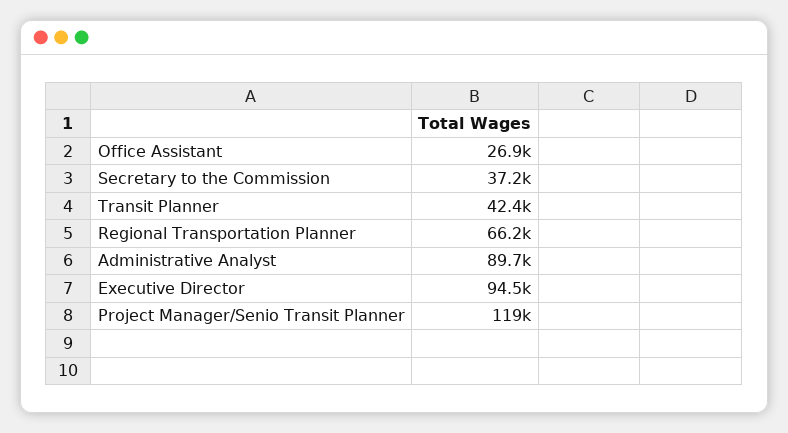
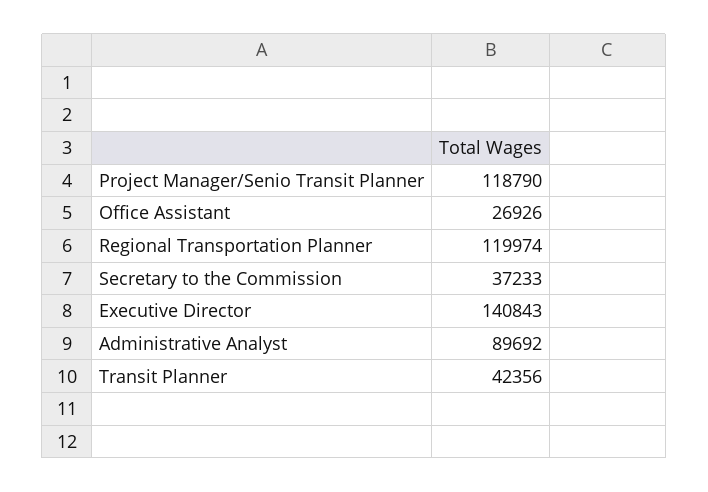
  {
    "Office Assistant": 26926,
    "Secretary to the Commission": 37233,
    "Transit Planner": 42356,
-   "Regional Transportation Planner": 66200,
+   "Regional Transportation Planner": 119974,
    "Administrative Analyst": 89692,
-   "Executive Director": 94500,
+   "Executive Director": 140843,
    "Project Manager/Senio Transit Planner": 118790
  }

